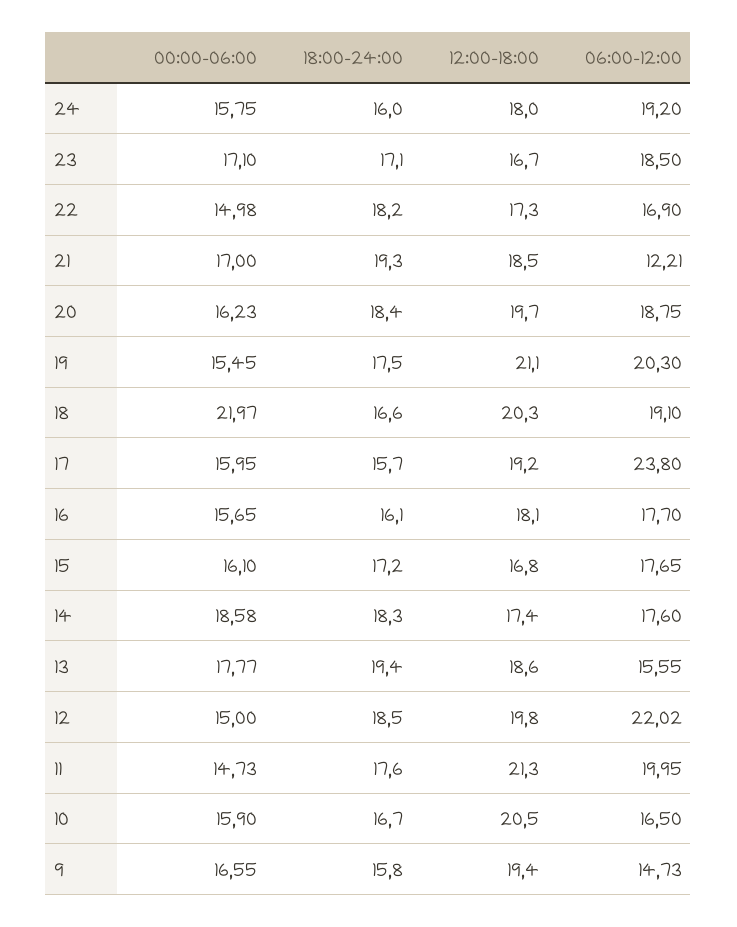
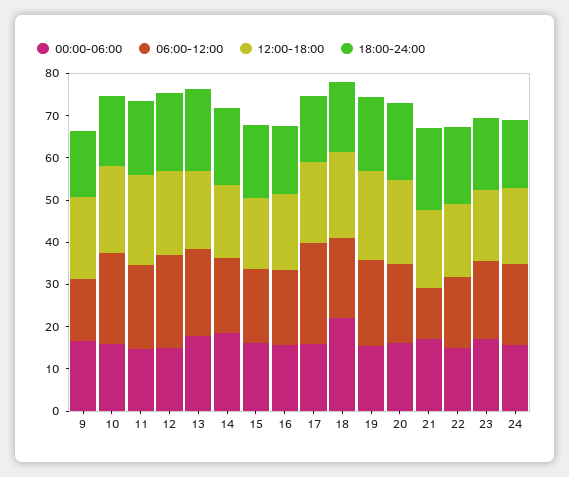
  {
    "00:00-06:00": {
      "24": 15.75,
      "23": 17.1,
      "22": 14.98,
      "21": 17,
      "20": 16.23,
      "19": 15.45,
      "18": 21.97,
      "17": 15.95,
      "16": 15.65,
      "15": 16.1,
      "14": 18.58,
      "13": 17.77,
      "12": 15,
      "11": 14.73,
      "10": 15.9,
      "9": 16.55
    },
    "18:00-24:00": {
      "24": 16,
      "23": 17.1,
      "22": 18.2,
      "21": 19.3,
      "20": 18.4,
      "19": 17.5,
      "18": 16.6,
      "17": 15.7,
      "16": 16.1,
      "15": 17.2,
      "14": 18.3,
      "13": 19.4,
      "12": 18.5,
      "11": 17.6,
      "10": 16.7,
      "9": 15.8
    },
    "12:00-18:00": {
      "24": 18,
      "23": 16.7,
      "22": 17.3,
      "21": 18.5,
      "20": 19.7,
      "19": 21.1,
      "18": 20.3,
      "17": 19.2,
      "16": 18.1,
      "15": 16.8,
      "14": 17.4,
      "13": 18.6,
      "12": 19.8,
      "11": 21.3,
      "10": 20.5,
      "9": 19.4
    },
    "06:00-12:00": {
      "24": 19.2,
      "23": 18.5,
      "22": 16.9,
      "21": 12.21,
      "20": 18.75,
      "19": 20.3,
      "18": 19.1,
      "17": 23.8,
      "16": 17.7,
      "15": 17.65,
      "14": 17.6,
-     "13": 15.55,
+     "13": 20,
      "12": 22.02,
      "11": 19.95,
-     "10": 16.5,
+     "10": 22,
      "9": 14.73
    }
  }

